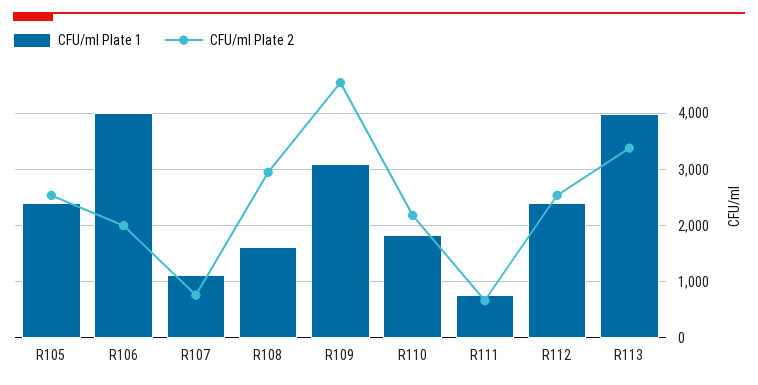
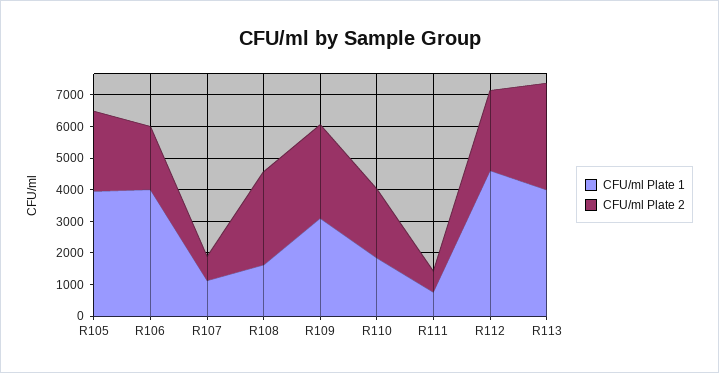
  {
    "CFU/ml Plate 1": {
-     "R105": 2400,
+     "R105": 4000,
      "R106": 4000,
      "R107": 1200,
      "R108": 1600,
      "R109": 3200,
      "R110": 1800,
      "R111": 800,
-     "R112": 2400,
+     "R112": 4500,
      "R113": 4000
    },
    "CFU/ml Plate 2": {
      "R105": 2600,
      "R106": 2000,
      "R107": 800,
      "R108": 3000,
-     "R109": 4600,
+     "R109": 3000,
      "R110": 2200,
      "R111": 600,
      "R112": 2600,
      "R113": 3400
    }
  }

